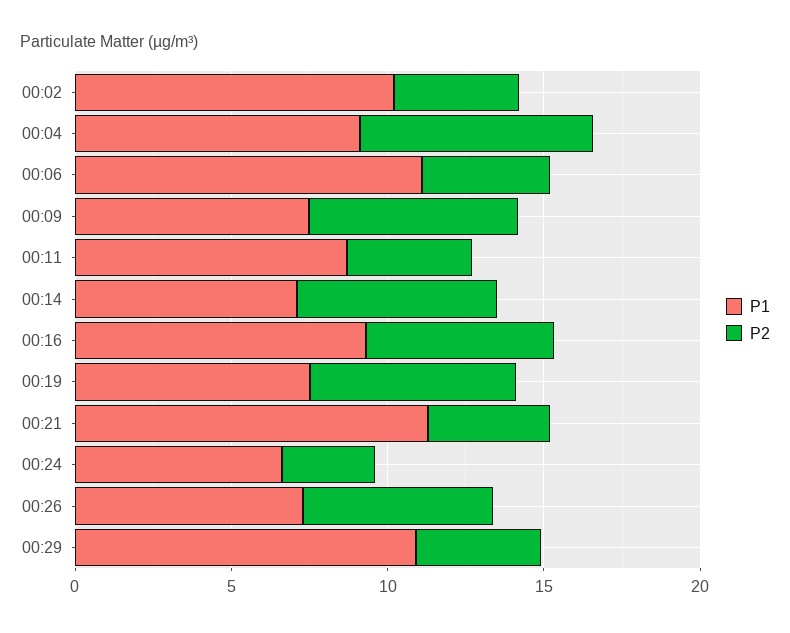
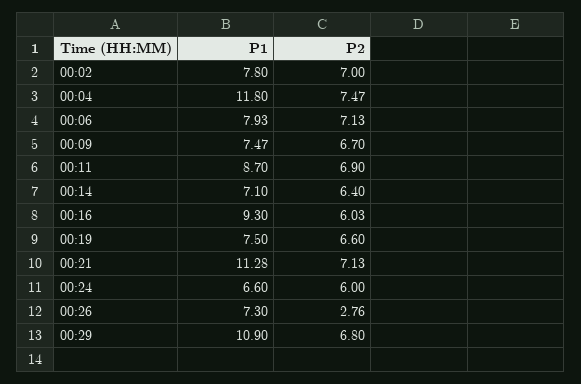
  {
    "P1": {
-     "00:02": 10,
+     "00:02": 7.8,
-     "00:04": 9,
+     "00:04": 11.8,
-     "00:06": 11,
+     "00:06": 7.93,
      "00:09": 7.47,
      "00:11": 8.7,
      "00:14": 7.1,
      "00:16": 9.3,
      "00:19": 7.5,
      "00:21": 11.28,
      "00:24": 6.6,
      "00:26": 7.3,
      "00:29": 10.9
    },
    "P2": {
-     "00:02": 4,
+     "00:02": 7,
      "00:04": 7.47,
-     "00:06": 4,
+     "00:06": 7.13,
      "00:09": 6.7,
-     "00:11": 4,
+     "00:11": 6.9,
      "00:14": 6.4,
      "00:16": 6.03,
      "00:19": 6.6,
-     "00:21": 4,
+     "00:21": 7.13,
-     "00:24": 3,
+     "00:24": 6,
-     "00:26": 6,
+     "00:26": 2.76,
-     "00:29": 4
+     "00:29": 6.8
    }
  }

